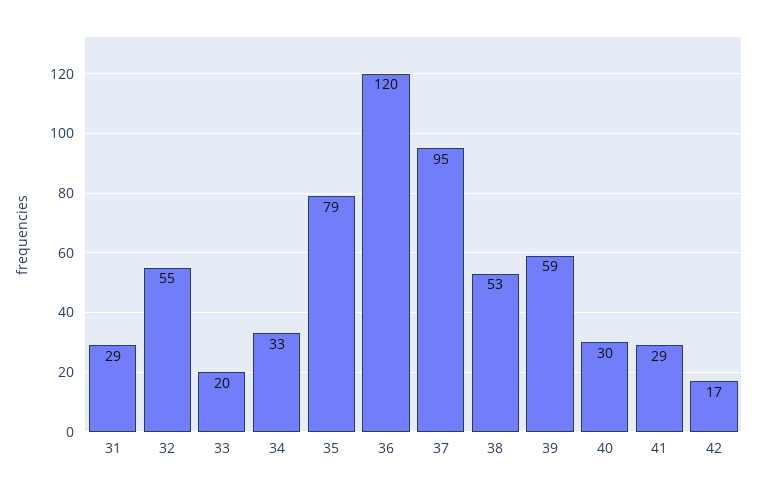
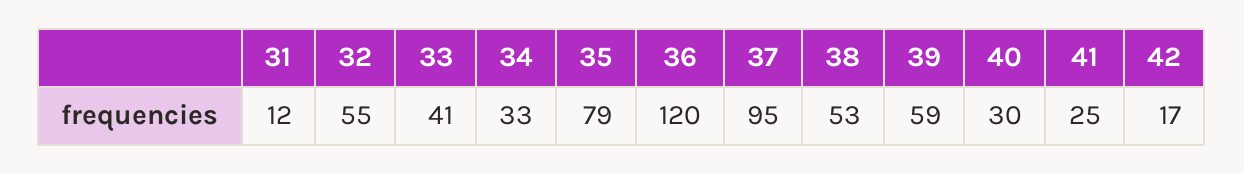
  {
-   "31": 29,
+   "31": 12,
    "32": 55,
-   "33": 20,
+   "33": 41,
    "34": 33,
    "35": 79,
    "36": 120,
    "37": 95,
    "38": 53,
    "39": 59,
    "40": 30,
-   "41": 29,
+   "41": 25,
    "42": 17
  }

